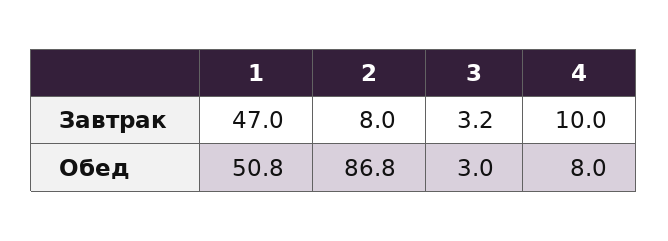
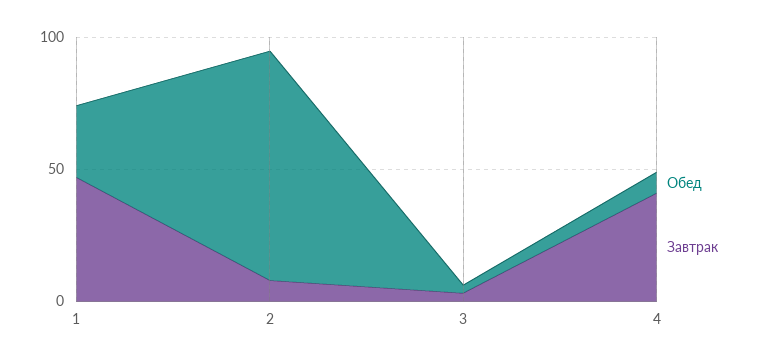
  {
    "Завтрак": {
      "1": 47,
      "2": 8,
      "3": 3.2,
-     "4": 10
+     "4": 40
    },
    "Обед": {
-     "1": 50.8,
+     "1": 30,
      "2": 86.8,
      "3": 3,
      "4": 8
    }
  }

